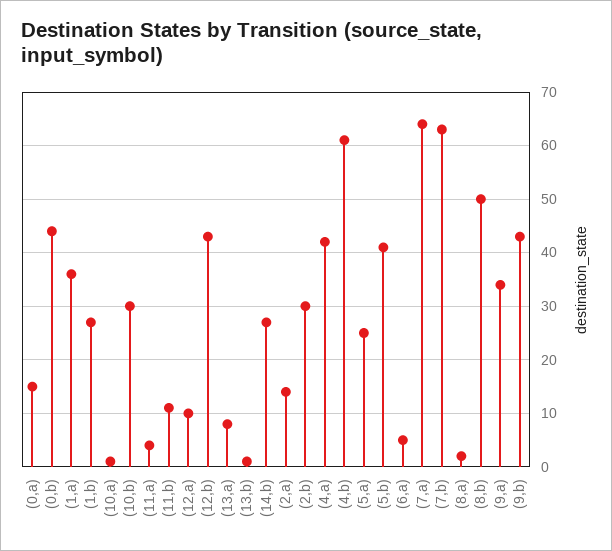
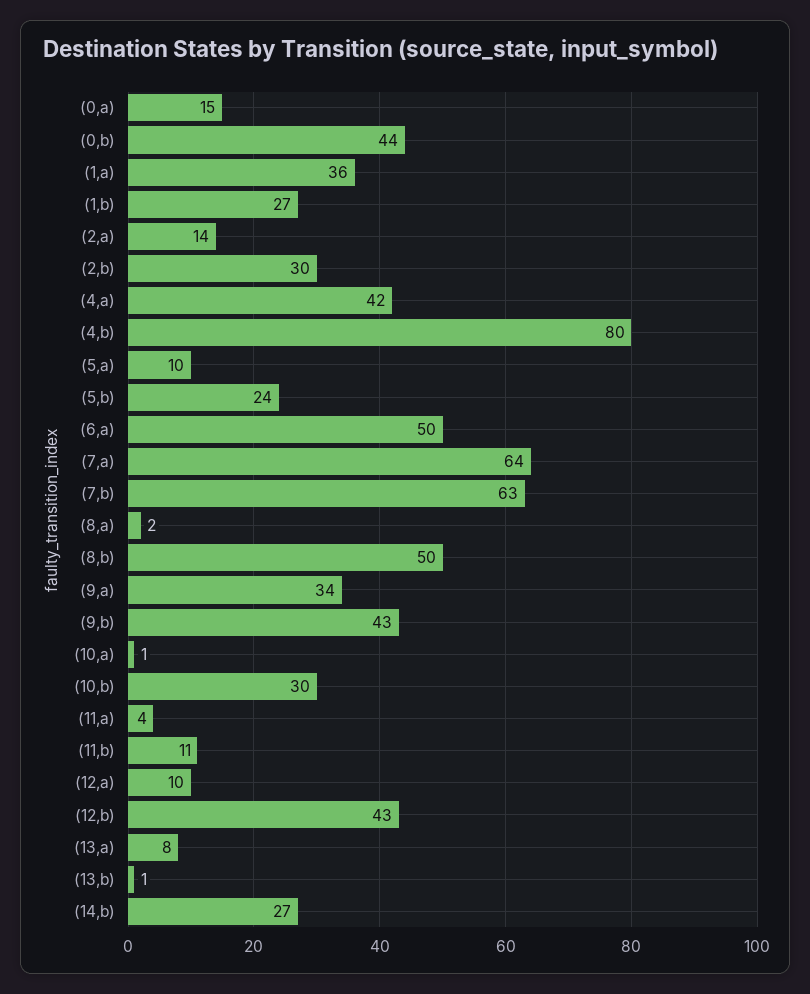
  {
    "(0,a)": 15,
    "(0,b)": 44,
    "(1,a)": 36,
    "(1,b)": 27,
    "(10,a)": 1,
    "(10,b)": 30,
    "(11,a)": 4,
    "(11,b)": 11,
    "(12,a)": 10,
    "(12,b)": 43,
    "(13,a)": 8,
    "(13,b)": 1,
    "(14,b)": 27,
    "(2,a)": 14,
    "(2,b)": 30,
    "(4,a)": 42,
-   "(4,b)": 60,
+   "(4,b)": 80,
-   "(5,a)": 25,
+   "(5,a)": 10,
-   "(5,b)": 40,
+   "(5,b)": 24,
-   "(6,a)": 5,
+   "(6,a)": 50,
    "(7,a)": 64,
    "(7,b)": 63,
    "(8,a)": 2,
    "(8,b)": 50,
    "(9,a)": 34,
    "(9,b)": 43
  }

